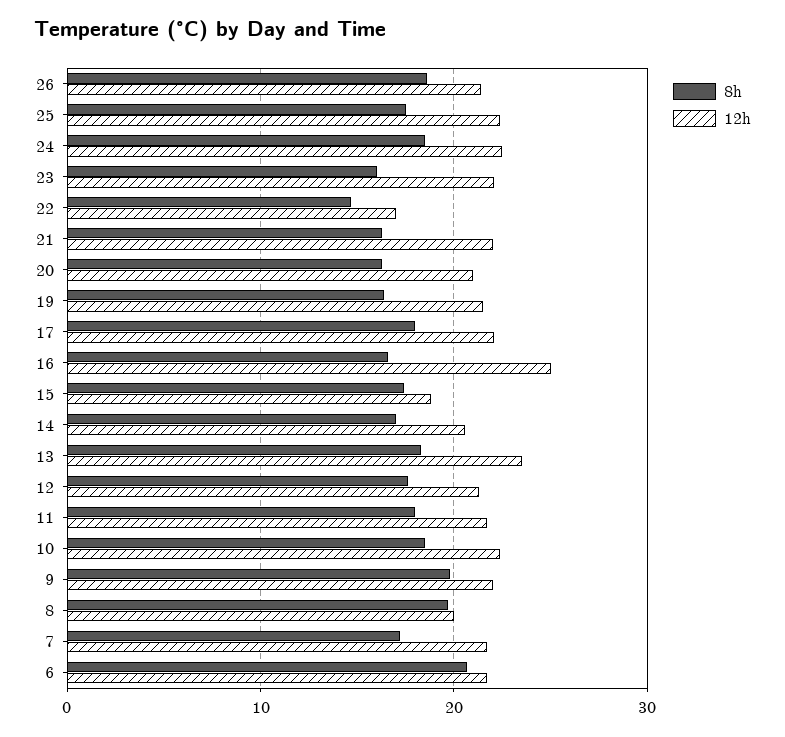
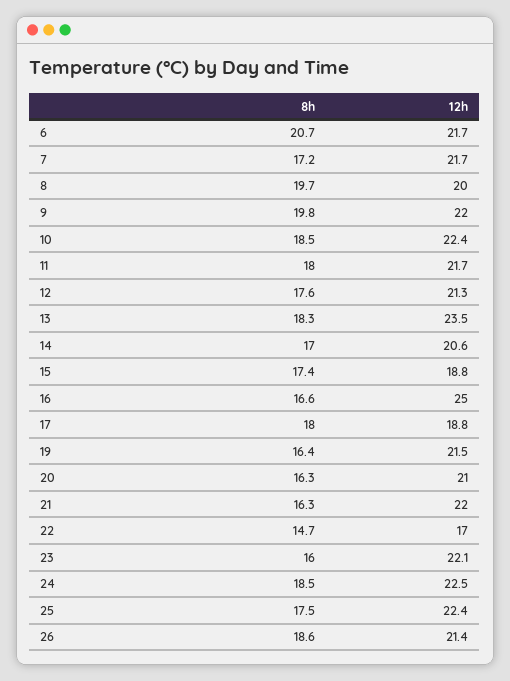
  {
    "8h": {
      "26": 18.6,
      "25": 17.5,
      "24": 18.5,
      "23": 16,
      "22": 14.7,
      "21": 16.3,
      "20": 16.3,
      "19": 16.4,
      "17": 18,
      "16": 16.6,
      "15": 17.4,
      "14": 17,
      "13": 18.3,
      "12": 17.6,
      "11": 18,
      "10": 18.5,
      "9": 19.8,
      "8": 19.7,
      "7": 17.2,
      "6": 20.7
    },
    "12h": {
      "26": 21.4,
      "25": 22.4,
      "24": 22.5,
      "23": 22.1,
      "22": 17,
      "21": 22,
      "20": 21,
      "19": 21.5,
-     "17": 22,
+     "17": 18.8,
      "16": 25,
      "15": 18.8,
      "14": 20.6,
      "13": 23.5,
      "12": 21.3,
      "11": 21.7,
      "10": 22.4,
      "9": 22,
      "8": 20,
      "7": 21.7,
      "6": 21.7
    }
  }

